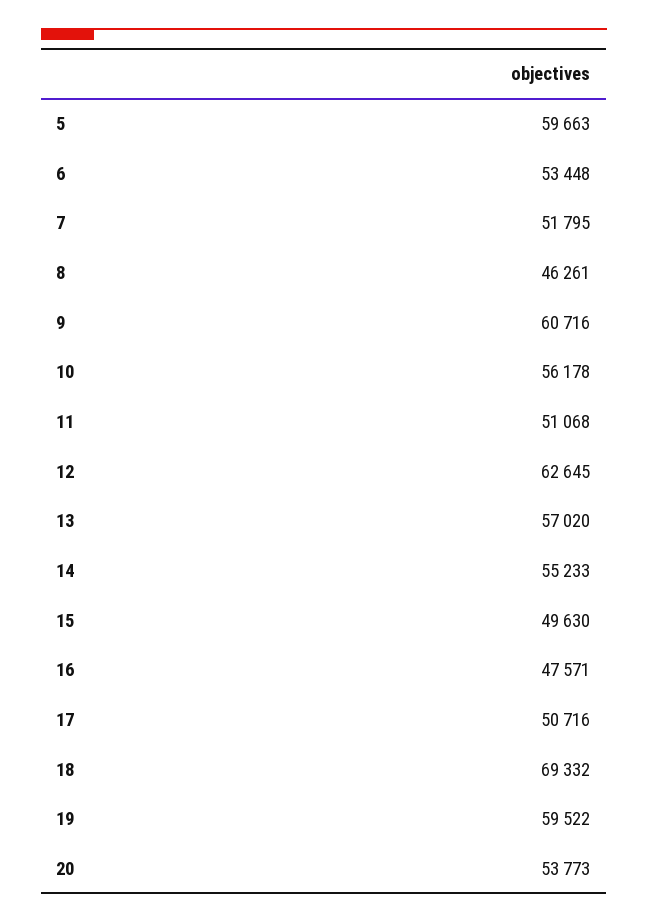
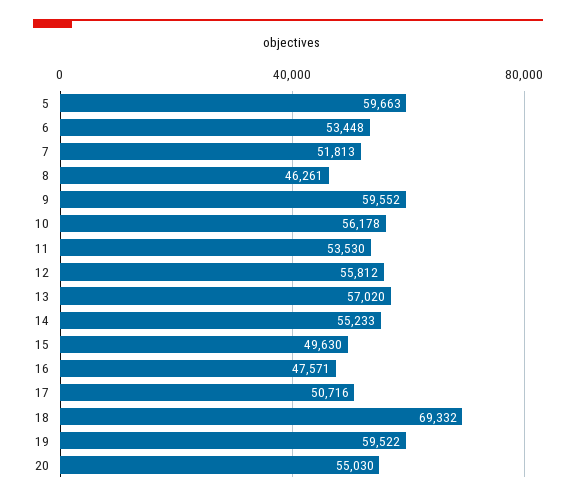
  {
    "5": 59663,
    "6": 53448,
-   "7": 51795,
+   "7": 51813,
    "8": 46261,
-   "9": 60716,
+   "9": 59552,
    "10": 56178,
-   "11": 51068,
+   "11": 53530,
-   "12": 62645,
+   "12": 55812,
    "13": 57020,
    "14": 55233,
    "15": 49630,
    "16": 47571,
    "17": 50716,
    "18": 69332,
    "19": 59522,
-   "20": 53773
+   "20": 55030
  }

